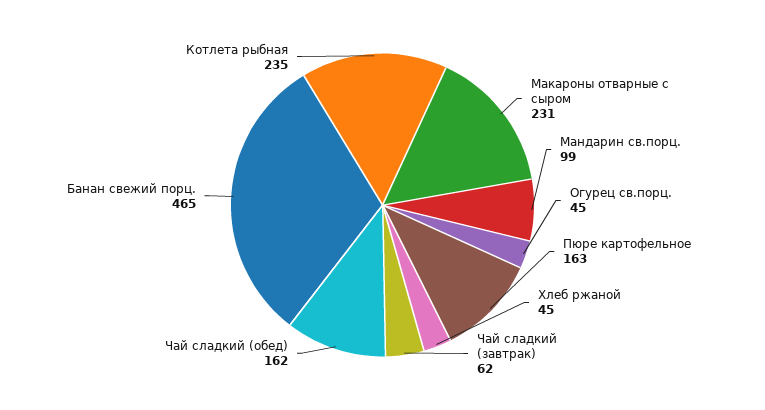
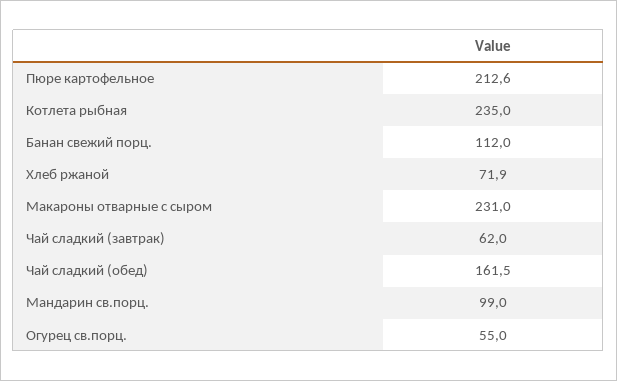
  {
    "Макароны отварные с сыром": 231,
    "Мандарин св.порц.": 99,
-   "Огурец св.порц.": 45,
+   "Огурец св.порц.": 55,
-   "Пюре картофельное": 163,
+   "Пюре картофельное": 212.6,
-   "Хлеб ржаной": 45,
+   "Хлеб ржаной": 71.9,
    "Чай сладкий (завтрак)": 62,
    "Чай сладкий (обед)": 161.5,
-   "Банан свежий порц.": 465,
+   "Банан свежий порц.": 112,
    "Котлета рыбная": 235
  }

